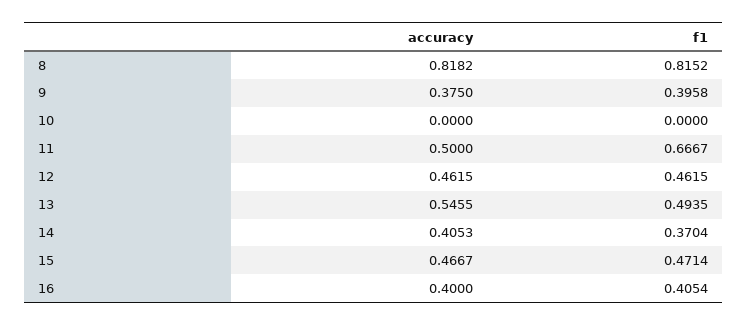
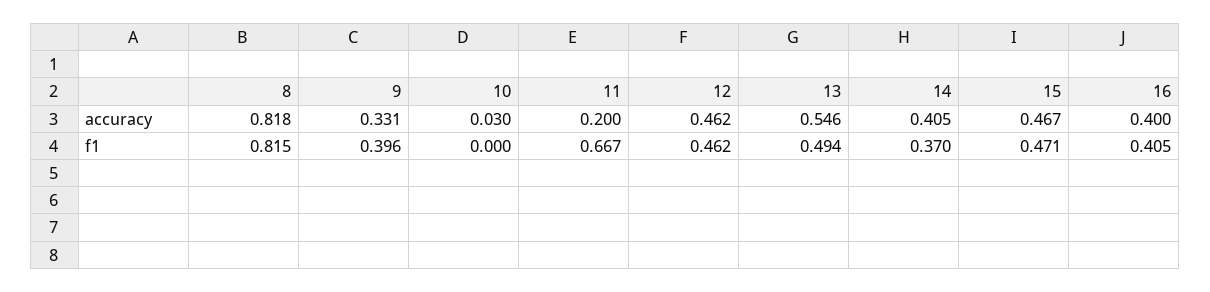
  {
    "accuracy": {
      "8": 0.8182,
-     "9": 0.375,
+     "9": 0.331,
-     "10": 0,
+     "10": 0.03,
-     "11": 0.5,
+     "11": 0.2,
      "12": 0.4615,
      "13": 0.5455,
      "14": 0.4053,
      "15": 0.4667,
      "16": 0.4
    },
    "f1": {
      "8": 0.8152,
      "9": 0.3958,
      "10": 0,
      "11": 0.6667,
      "12": 0.4615,
      "13": 0.4935,
      "14": 0.3704,
      "15": 0.4714,
      "16": 0.4054
    }
  }

